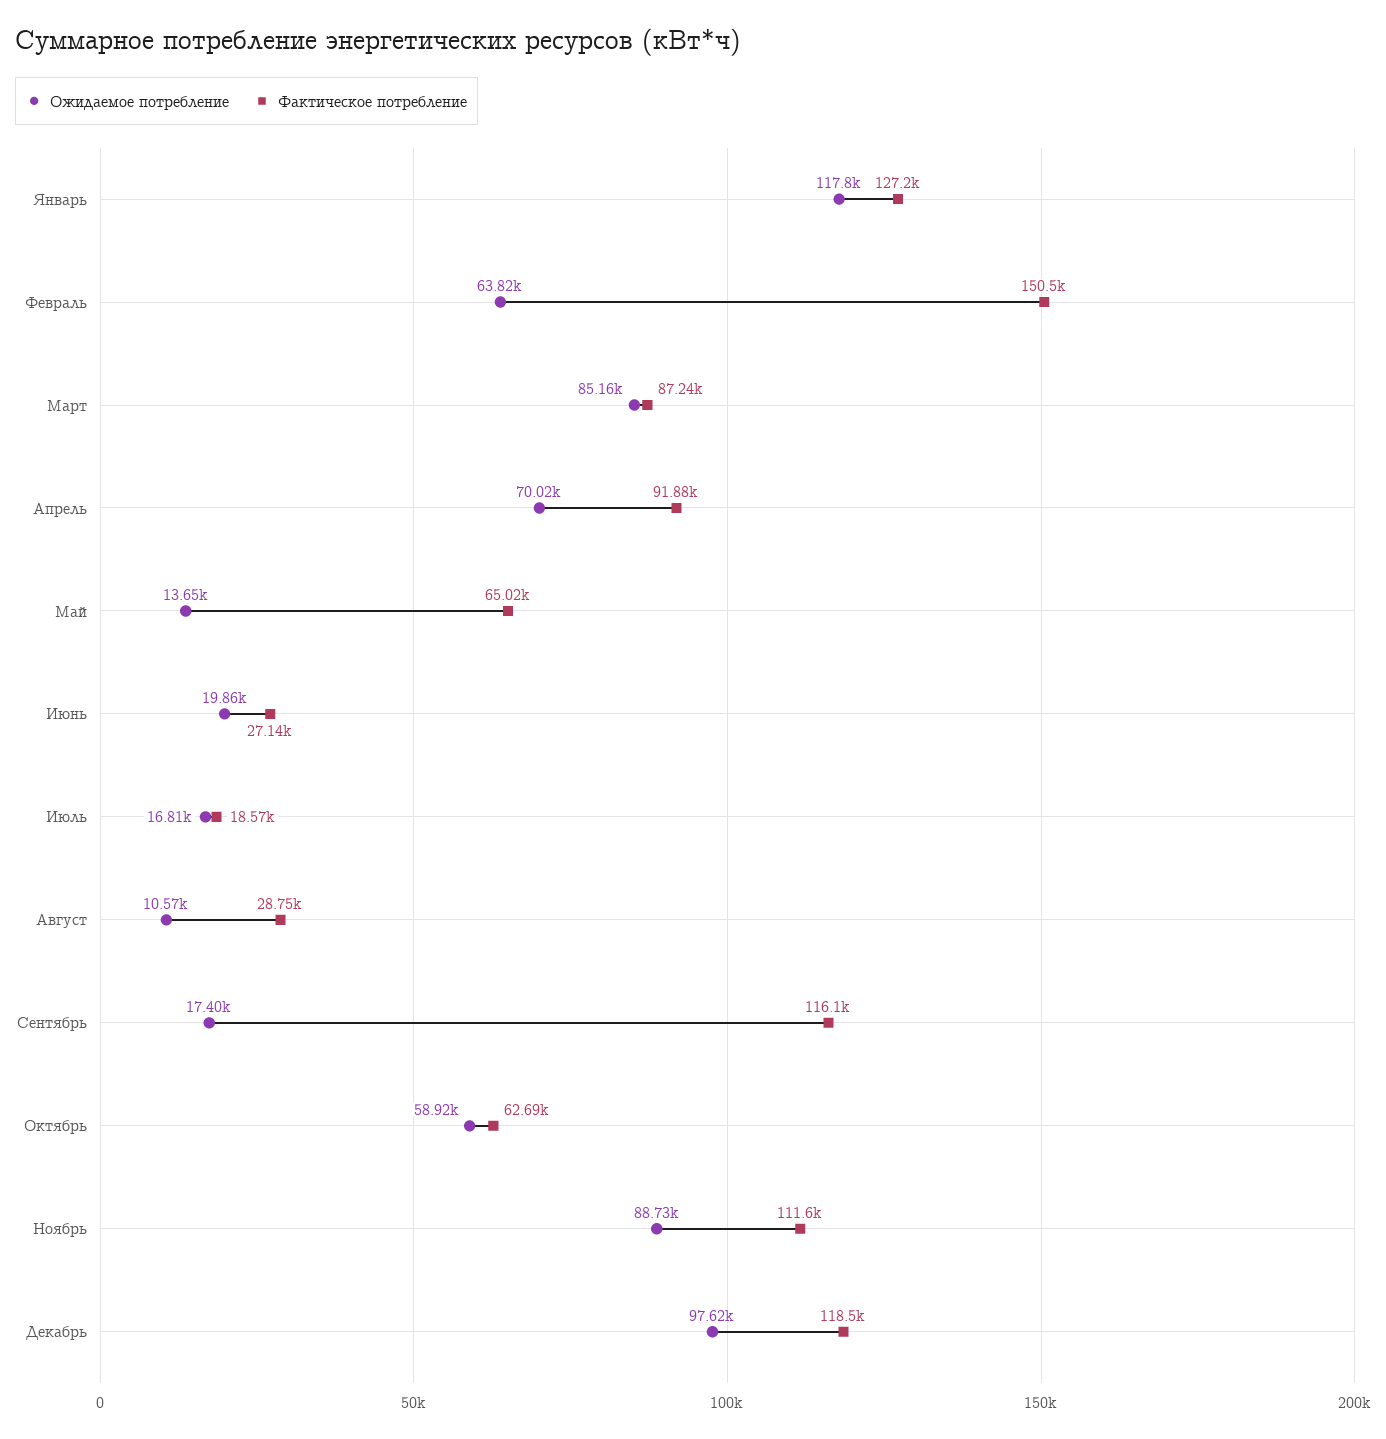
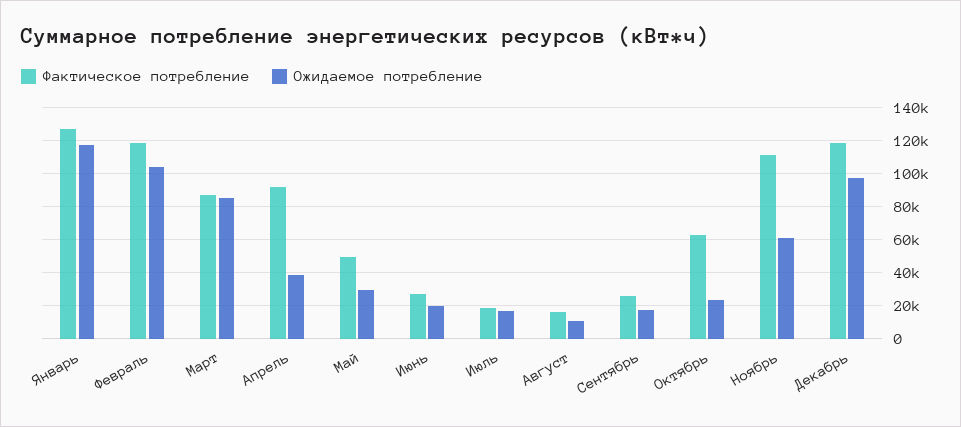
  {
    "Ожидаемое потребление": {
      "Январь": 117800,
-     "Февраль": 63820,
+     "Февраль": 105000,
      "Март": 85160,
-     "Апрель": 70020,
+     "Апрель": 40000,
-     "Май": 13650,
+     "Май": 30000,
      "Июнь": 19860,
      "Июль": 16810,
      "Август": 10570,
      "Сентябрь": 17400,
-     "Октябрь": 58920,
+     "Октябрь": 25000,
-     "Ноябрь": 88730,
+     "Ноябрь": 60000,
      "Декабрь": 97620
    },
    "Фактическое потребление": {
      "Январь": 127200,
-     "Февраль": 150500,
+     "Февраль": 120000,
      "Март": 87240,
      "Апрель": 91880,
-     "Май": 65020,
+     "Май": 50000,
      "Июнь": 27140,
      "Июль": 18570,
-     "Август": 28750,
+     "Август": 15000,
-     "Сентябрь": 116100,
+     "Сентябрь": 25000,
      "Октябрь": 62690,
      "Ноябрь": 111600,
      "Декабрь": 118500
    }
  }

